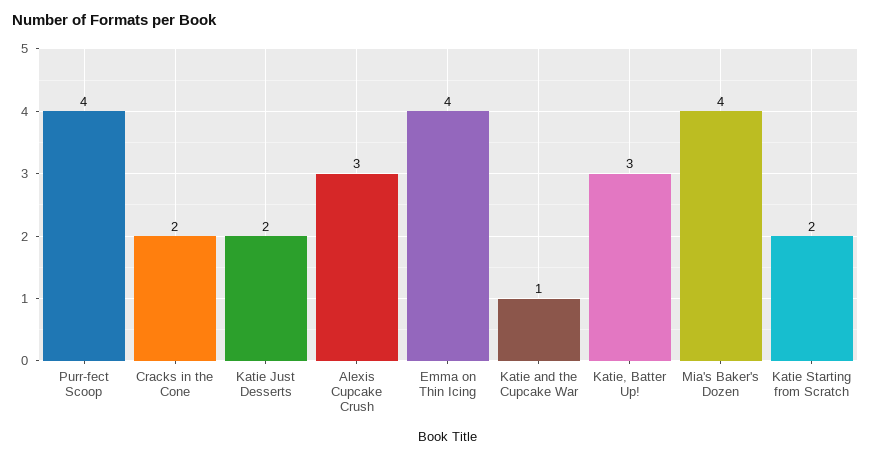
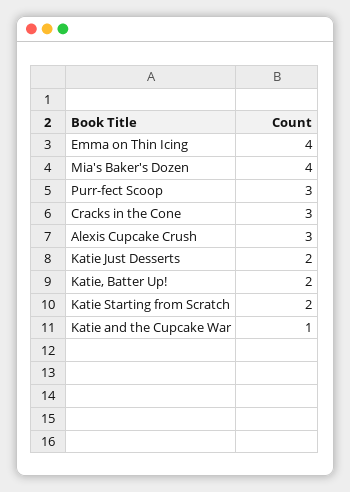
  {
-   "Purr-fect Scoop": 4,
+   "Purr-fect Scoop": 3,
-   "Cracks in the Cone": 2,
+   "Cracks in the Cone": 3,
    "Katie Just Desserts": 2,
    "Alexis Cupcake Crush": 3,
    "Emma on Thin Icing": 4,
    "Katie and the Cupcake War": 1,
-   "Katie, Batter Up!": 3,
+   "Katie, Batter Up!": 2,
    "Mia's Baker's Dozen": 4,
    "Katie Starting from Scratch": 2
  }

